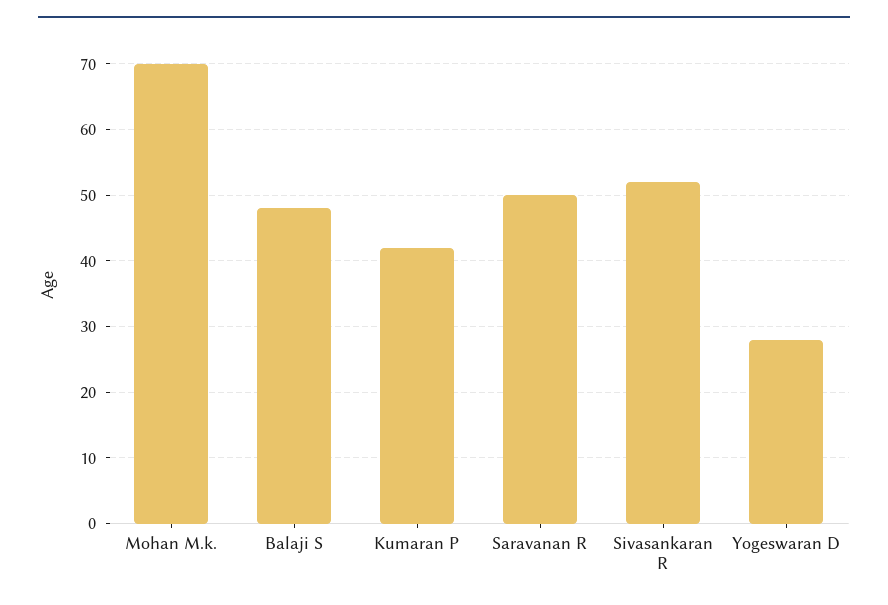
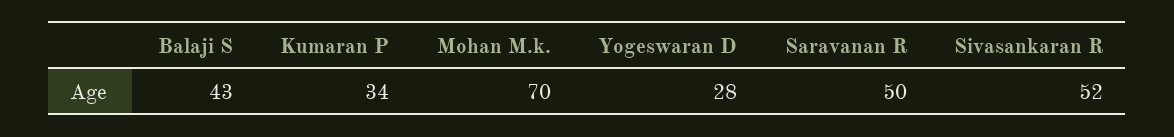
  {
    "Mohan M.k.": 70,
-   "Balaji S": 48,
+   "Balaji S": 43,
-   "Kumaran P": 42,
+   "Kumaran P": 34,
    "Saravanan R": 50,
    "Sivasankaran R": 52,
    "Yogeswaran D": 28
  }

